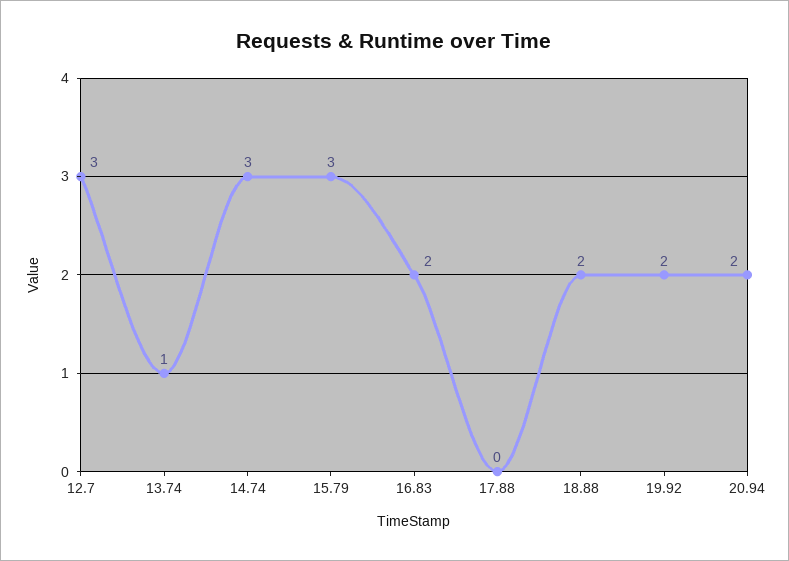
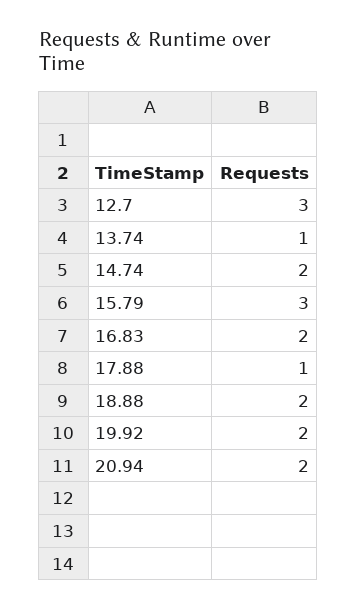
  {
    "12.7": 3,
    "13.74": 1,
-   "14.74": 3,
+   "14.74": 2,
    "15.79": 3,
    "16.83": 2,
-   "17.88": 0,
+   "17.88": 1,
    "18.88": 2,
    "19.92": 2,
    "20.94": 2
  }

